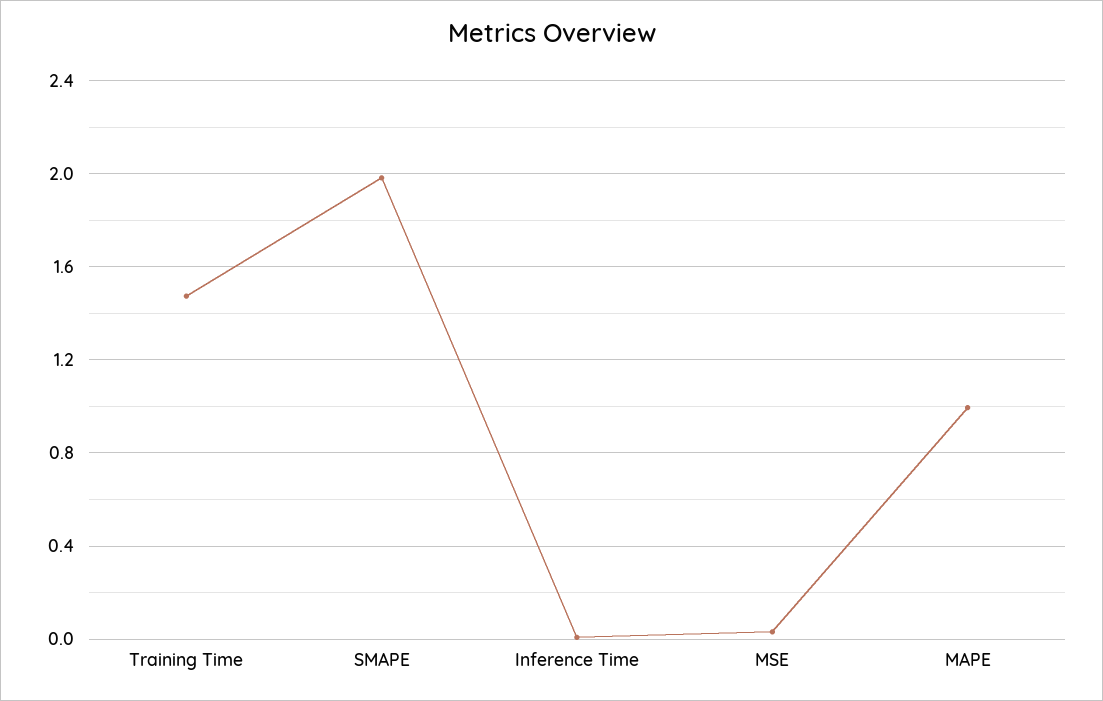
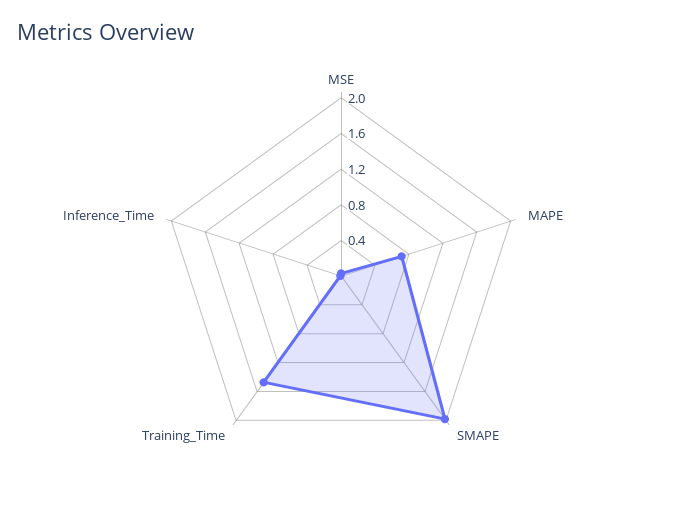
  {
    "Training Time": 1.45,
    "SMAPE": 2,
    "Inference Time": 0,
    "MSE": 0.05,
-   "MAPE": 1
+   "MAPE": 0.7
  }

